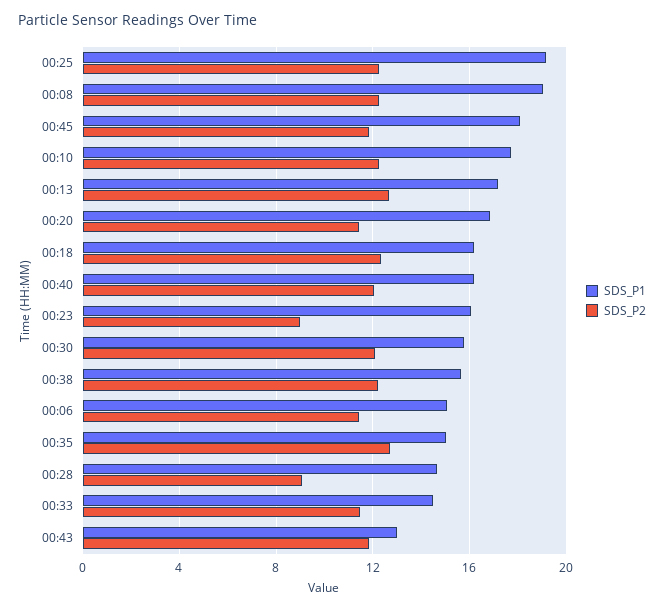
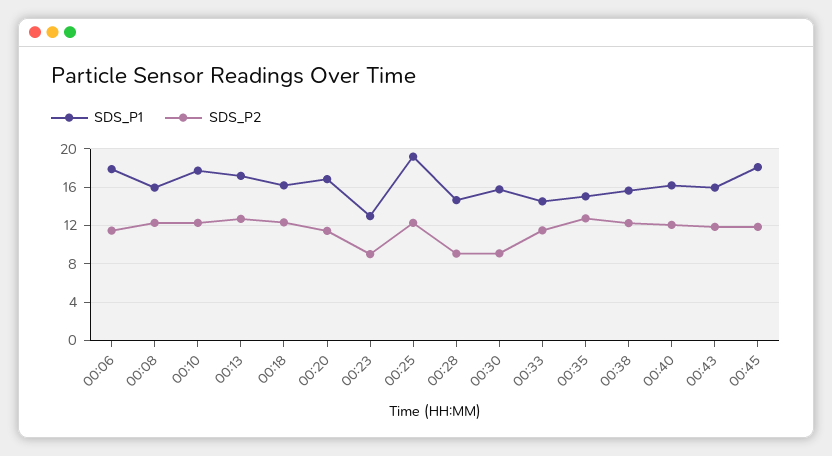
  {
    "SDS_P1": {
      "00:25": 19,
-     "00:08": 19,
+     "00:08": 16,
      "00:45": 18,
      "00:10": 17.5,
      "00:13": 17,
      "00:20": 17,
      "00:18": 16,
      "00:40": 16,
-     "00:23": 16,
+     "00:23": 13,
      "00:30": 16,
      "00:38": 15.5,
-     "00:06": 15,
+     "00:06": 18,
      "00:35": 15,
      "00:28": 14.5,
      "00:33": 14.5,
-     "00:43": 13
+     "00:43": 16
    },
    "SDS_P2": {
      "00:25": 12.5,
      "00:08": 12.5,
      "00:45": 12,
      "00:10": 12.5,
      "00:13": 12.5,
      "00:20": 11.5,
      "00:18": 12.5,
      "00:40": 12,
      "00:23": 9,
-     "00:30": 12,
+     "00:30": 9,
      "00:38": 12,
      "00:06": 11.5,
      "00:35": 12.5,
      "00:28": 9,
      "00:33": 11.5,
      "00:43": 12
    }
  }

